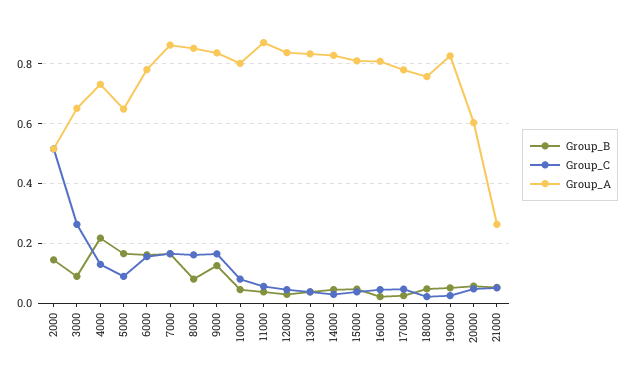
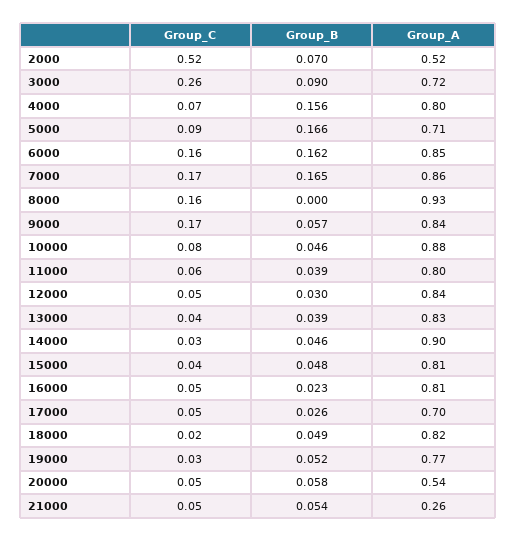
  {
    "Group_B": {
-     "2000": 0.15,
+     "2000": 0.07,
      "3000": 0.09,
-     "4000": 0.225,
+     "4000": 0.156,
      "5000": 0.166,
      "6000": 0.162,
      "7000": 0.165,
-     "8000": 0.075,
+     "8000": 0,
-     "9000": 0.125,
+     "9000": 0.057,
      "10000": 0.046,
      "11000": 0.039,
      "12000": 0.03,
      "13000": 0.039,
      "14000": 0.046,
      "15000": 0.048,
      "16000": 0.023,
      "17000": 0.026,
      "18000": 0.049,
      "19000": 0.052,
      "20000": 0.058,
      "21000": 0.054
    },
    "Group_C": {
      "2000": 0.52,
      "3000": 0.26,
-     "4000": 0.125,
+     "4000": 0.07,
      "5000": 0.09,
      "6000": 0.16,
      "7000": 0.17,
      "8000": 0.16,
      "9000": 0.17,
      "10000": 0.08,
      "11000": 0.06,
      "12000": 0.05,
      "13000": 0.04,
      "14000": 0.03,
      "15000": 0.04,
      "16000": 0.05,
      "17000": 0.05,
      "18000": 0.02,
      "19000": 0.03,
      "20000": 0.05,
      "21000": 0.05
    },
    "Group_A": {
      "2000": 0.52,
-     "3000": 0.65,
+     "3000": 0.72,
-     "4000": 0.725,
+     "4000": 0.8,
-     "5000": 0.65,
+     "5000": 0.71,
-     "6000": 0.775,
+     "6000": 0.85,
      "7000": 0.86,
-     "8000": 0.85,
+     "8000": 0.93,
      "9000": 0.84,
-     "10000": 0.8,
+     "10000": 0.88,
-     "11000": 0.875,
+     "11000": 0.8,
      "12000": 0.84,
      "13000": 0.83,
-     "14000": 0.825,
+     "14000": 0.9,
      "15000": 0.81,
      "16000": 0.81,
-     "17000": 0.775,
+     "17000": 0.7,
-     "18000": 0.75,
+     "18000": 0.82,
-     "19000": 0.825,
+     "19000": 0.77,
-     "20000": 0.6,
+     "20000": 0.54,
      "21000": 0.26
    }
  }

